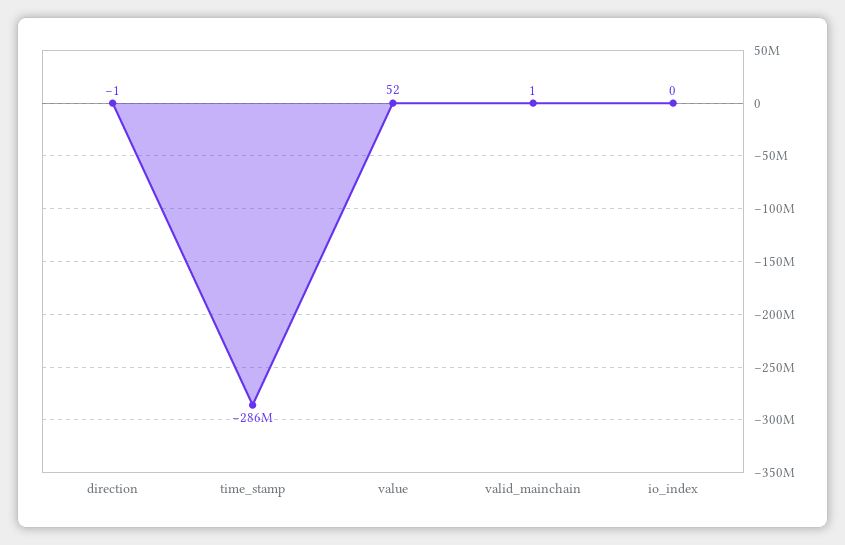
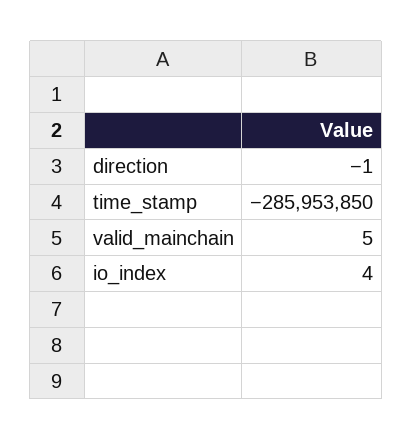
  {
    "direction": -1,
    "time_stamp": -285953850,
-   "value": 52,
-   "valid_mainchain": 1,
+   "valid_mainchain": 5,
-   "io_index": 0
+   "io_index": 4
  }

